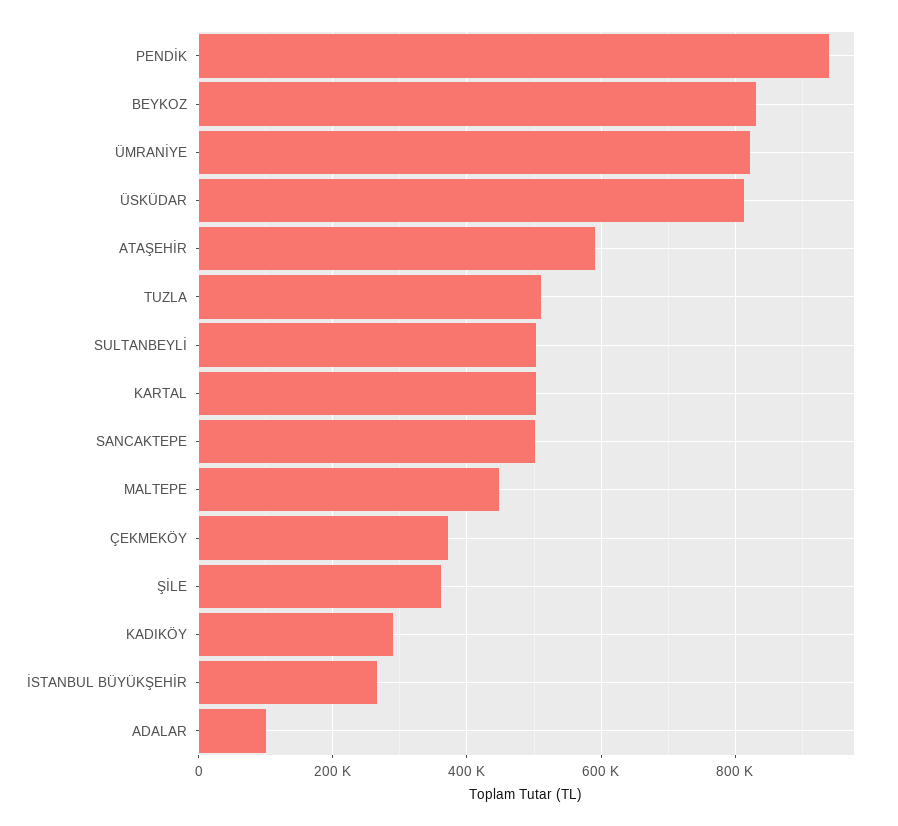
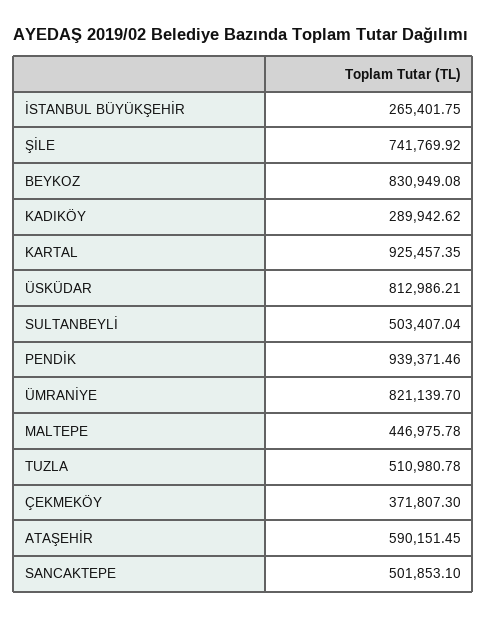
  {
    "PENDİK": 939371.46,
    "BEYKOZ": 830949.08,
    "ÜMRANİYE": 821139.7,
    "ÜSKÜDAR": 812986.21,
    "ATAŞEHİR": 590151.45,
    "TUZLA": 510980.78,
    "SULTANBEYLİ": 503407.04,
-   "KARTAL": 500000,
+   "KARTAL": 925457.35,
    "SANCAKTEPE": 501853.1,
    "MALTEPE": 446975.78,
    "ÇEKMEKÖY": 371807.3,
-   "ŞİLE": 360000,
+   "ŞİLE": 741769.92,
    "KADIKÖY": 289942.62,
-   "İSTANBUL BÜYÜKŞEHİR": 265401.75,
+   "İSTANBUL BÜYÜKŞEHİR": 265401.75
-   "ADALAR": 100000
  }

